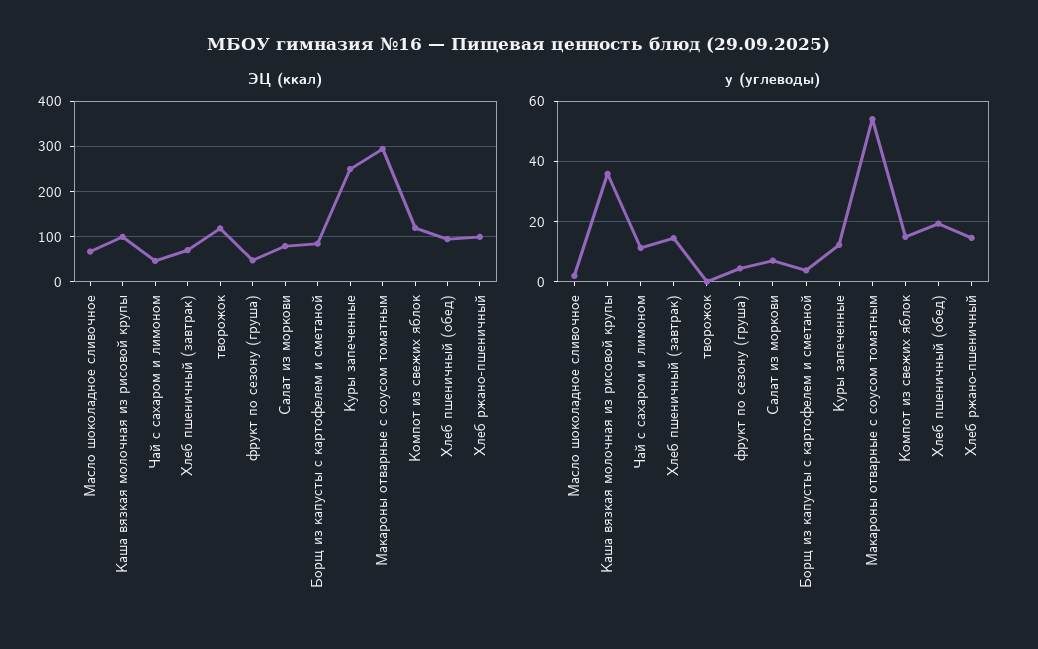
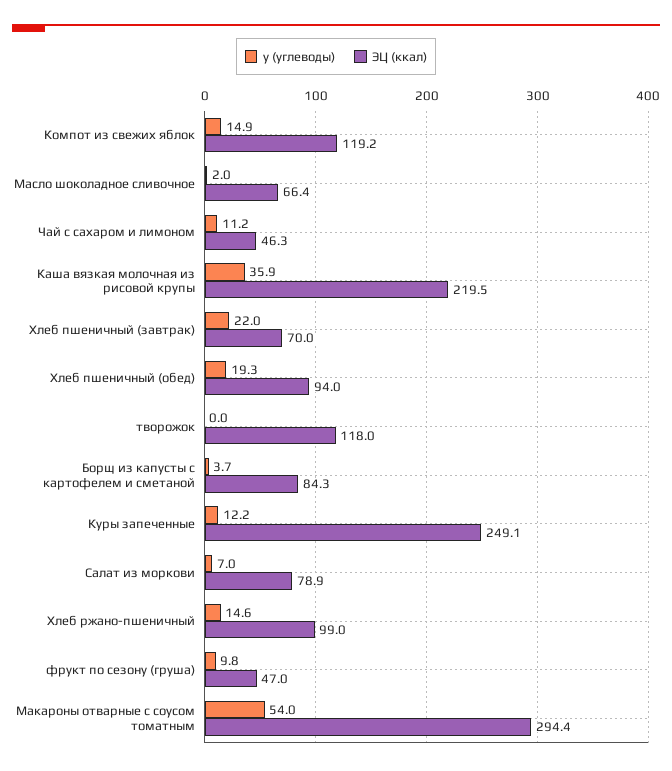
  {
    "ЭЦ (ккал)": {
      "Масло шоколадное сливочное": 66.4,
-     "Каша вязкая молочная из рисовой крупы": 100,
+     "Каша вязкая молочная из рисовой крупы": 219.5,
      "Чай с сахаром и лимоном": 46.3,
      "Хлеб пшеничный (завтрак)": 70,
      "творожок": 118,
      "фрукт по сезону (груша)": 47,
      "Салат из моркови": 78.9,
      "Борщ из капусты с картофелем и сметаной": 84.3,
      "Куры запеченные": 249.1,
      "Макароны отварные с соусом томатным": 294.4,
      "Компот из свежих яблок": 119.2,
      "Хлеб пшеничный (обед)": 94,
      "Хлеб ржано-пшеничный": 99
    },
    "у (углеводы)": {
      "Масло шоколадное сливочное": 2,
      "Каша вязкая молочная из рисовой крупы": 35.9,
      "Чай с сахаром и лимоном": 11.2,
-     "Хлеб пшеничный (завтрак)": 14,
+     "Хлеб пшеничный (завтрак)": 22,
      "творожок": 0,
-     "фрукт по сезону (груша)": 4,
+     "фрукт по сезону (груша)": 9.8,
      "Салат из моркови": 7,
      "Борщ из капусты с картофелем и сметаной": 3.7,
      "Куры запеченные": 12.2,
      "Макароны отварные с соусом томатным": 54,
      "Компот из свежих яблок": 14.9,
      "Хлеб пшеничный (обед)": 19.3,
      "Хлеб ржано-пшеничный": 14.6
    }
  }

